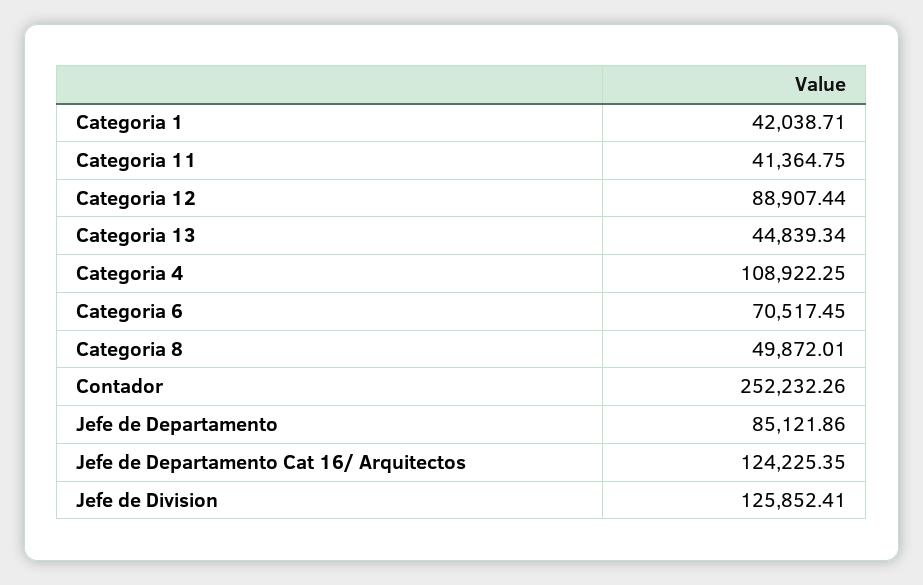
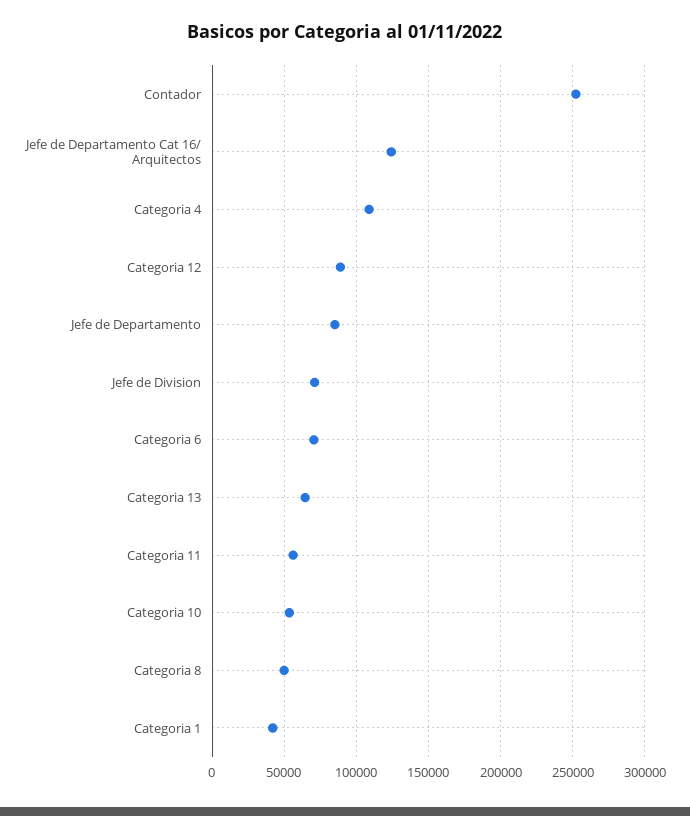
  {
    "Categoria 1": 42038.71,
-   "Categoria 11": 41364.75,
+   "Categoria 11": 55000,
    "Categoria 12": 88907.44,
-   "Categoria 13": 44839.34,
+   "Categoria 13": 65000,
    "Categoria 4": 108922.25,
    "Categoria 6": 70517.45,
    "Categoria 8": 49872.01,
    "Contador": 252232.26,
    "Jefe de Departamento": 85121.86,
    "Jefe de Departamento Cat 16/ Arquitectos": 124225.35,
-   "Jefe de Division": 125852.41
+   "Jefe de Division": 70000,
+   "Categoria 10": 55000
  }

